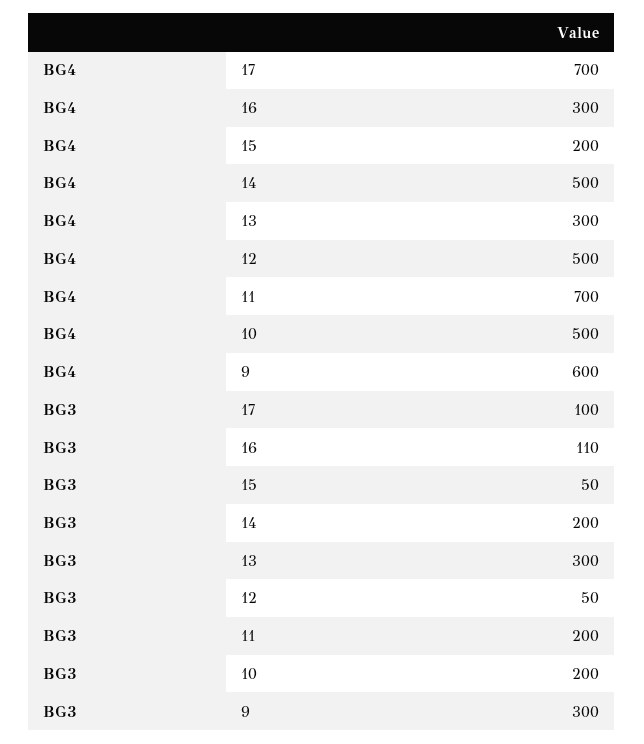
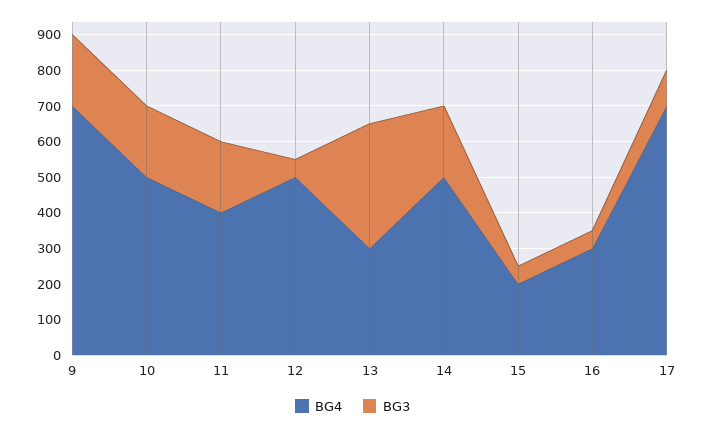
  {
    "BG4": {
      "17": 700,
      "16": 300,
      "15": 200,
      "14": 500,
      "13": 300,
      "12": 500,
-     "11": 700,
+     "11": 400,
      "10": 500,
-     "9": 600
+     "9": 700
    },
    "BG3": {
      "17": 100,
-     "16": 110,
+     "16": 50,
      "15": 50,
      "14": 200,
-     "13": 300,
+     "13": 350,
      "12": 50,
      "11": 200,
      "10": 200,
-     "9": 300
+     "9": 200
    }
  }

